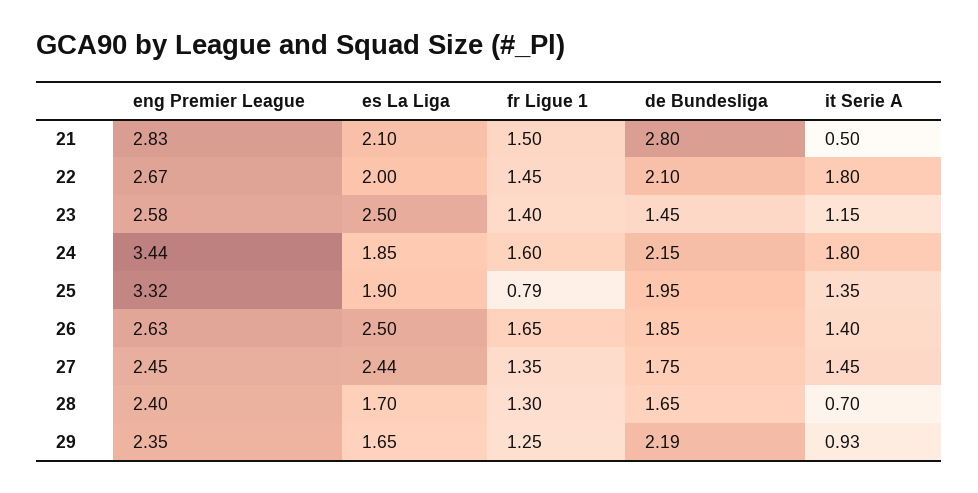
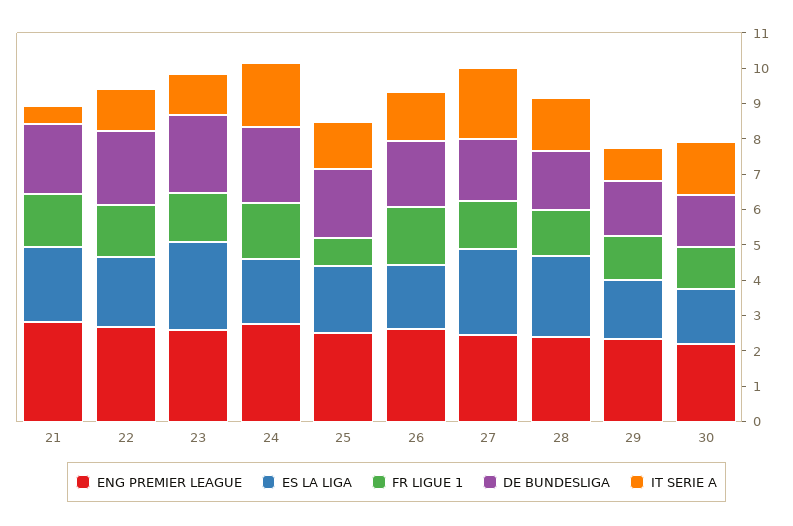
  {
    "eng Premier League": {
      "21": 2.83,
      "22": 2.67,
      "23": 2.58,
-     "24": 3.44,
+     "24": 2.75,
-     "25": 3.32,
+     "25": 2.5,
      "26": 2.63,
      "27": 2.45,
      "28": 2.4,
-     "29": 2.35
+     "29": 2.35,
+     "30": 2.25
    },
    "es La Liga": {
      "21": 2.1,
      "22": 2,
      "23": 2.5,
      "24": 1.85,
      "25": 1.9,
-     "26": 2.5,
+     "26": 1.75,
      "27": 2.44,
-     "28": 1.7,
+     "28": 2.25,
-     "29": 1.65
+     "29": 1.65,
+     "30": 1.5
    },
    "fr Ligue 1": {
      "21": 1.5,
      "22": 1.45,
      "23": 1.4,
      "24": 1.6,
      "25": 0.79,
      "26": 1.65,
      "27": 1.35,
      "28": 1.3,
-     "29": 1.25
+     "29": 1.25,
+     "30": 1.25
    },
    "de Bundesliga": {
-     "21": 2.8,
+     "21": 2,
      "22": 2.1,
-     "23": 1.45,
+     "23": 2.25,
      "24": 2.15,
      "25": 1.95,
      "26": 1.85,
      "27": 1.75,
      "28": 1.65,
-     "29": 2.19
+     "29": 1.5,
+     "30": 1.5
    },
    "it Serie A": {
      "21": 0.5,
-     "22": 1.8,
+     "22": 1.25,
      "23": 1.15,
      "24": 1.8,
      "25": 1.35,
      "26": 1.4,
-     "27": 1.45,
+     "27": 2,
-     "28": 0.7,
+     "28": 1.5,
-     "29": 0.93
+     "29": 0.93,
+     "30": 1.5
    }
  }

